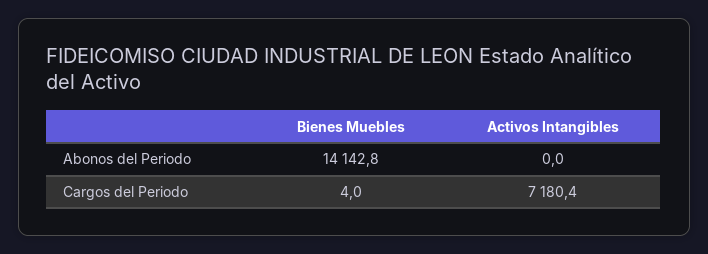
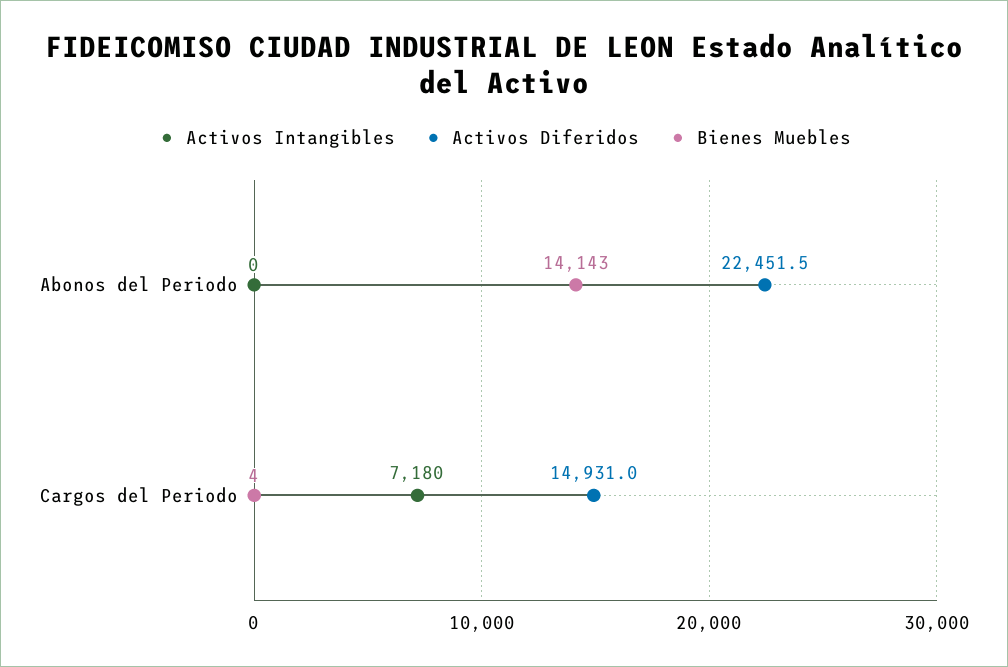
  {
    "Bienes Muebles": {
      "Abonos del Periodo": 14142.8,
      "Cargos del Periodo": 4
    },
    "Activos Intangibles": {
      "Abonos del Periodo": 0,
      "Cargos del Periodo": 7180.4
-   }
+   },
+   "Activos Diferidos": {
+     "Abonos del Periodo": 22451.5,
+     "Cargos del Periodo": 14931
+   }
  }

